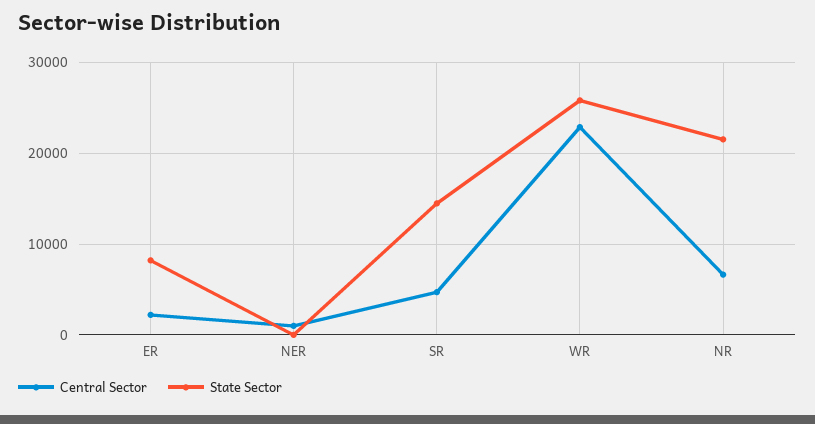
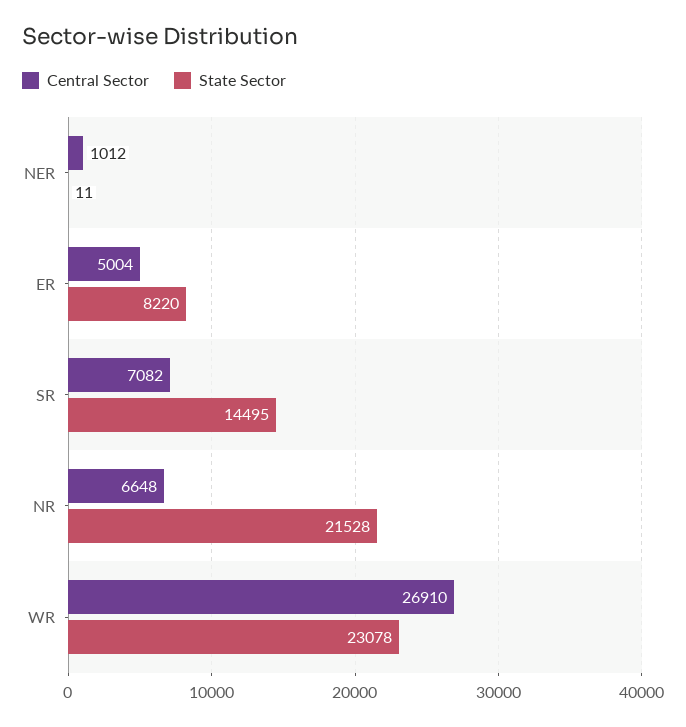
  {
    "Central Sector": {
-     "ER": 2000,
+     "ER": 5004,
      "NER": 1012,
-     "SR": 5000,
+     "SR": 7082,
-     "WR": 23000,
+     "WR": 26910,
      "NR": 6648
    },
    "State Sector": {
      "ER": 8220,
      "NER": 11,
      "SR": 14495,
-     "WR": 26000,
+     "WR": 23078,
      "NR": 21528
    }
  }

